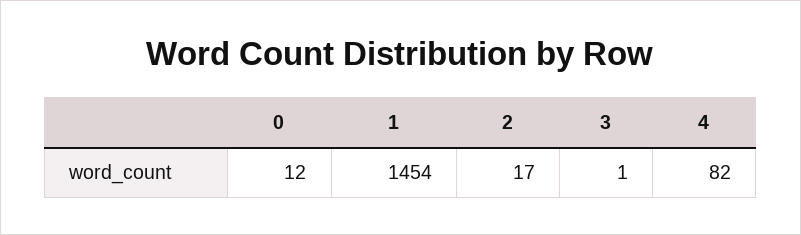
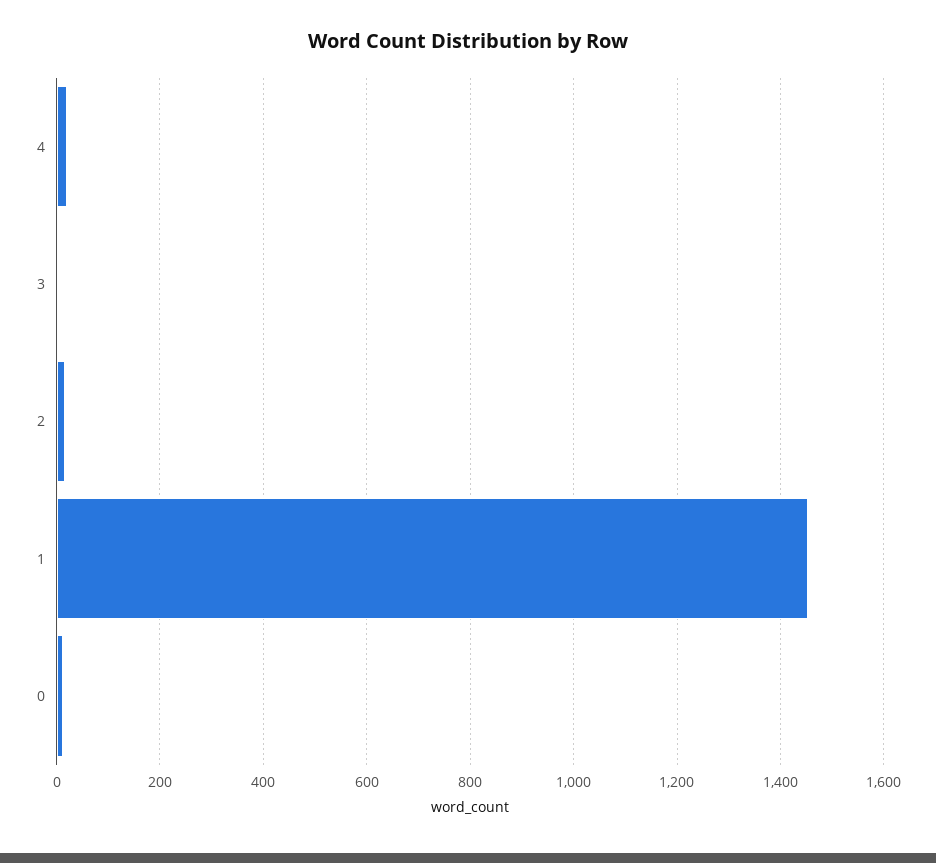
  {
    "0": 12,
    "1": 1454,
    "2": 17,
    "3": 1,
-   "4": 82
+   "4": 20
  }

